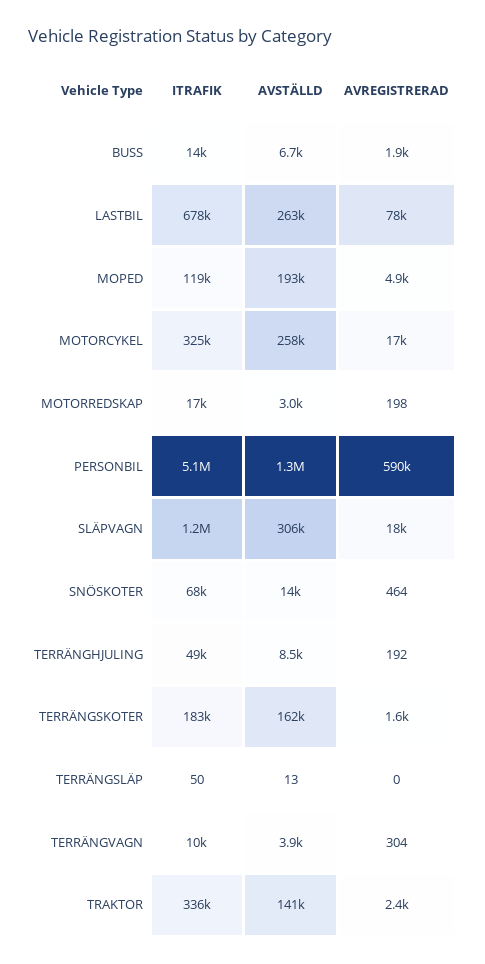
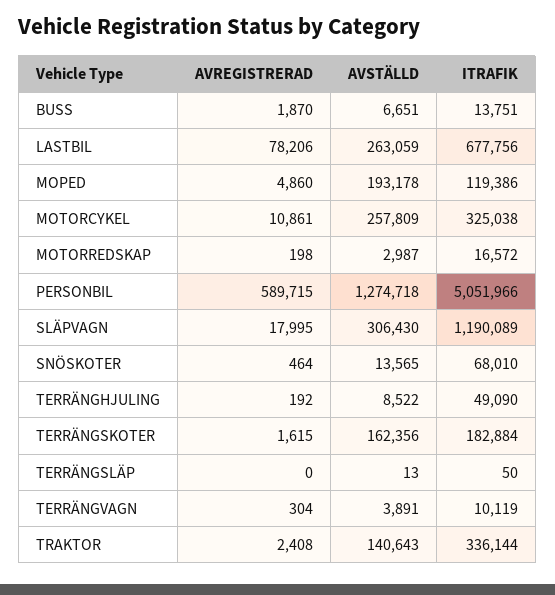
  {
    "ITRAFIK": {
      "BUSS": 13751,
      "LASTBIL": 677756,
      "MOPED": 119386,
      "MOTORCYKEL": 325038,
      "MOTORREDSKAP": 16572,
      "PERSONBIL": 5051966,
      "SLÄPVAGN": 1190089,
      "SNÖSKOTER": 68010,
      "TERRÄNGHJULING": 49090,
      "TERRÄNGSKOTER": 182884,
      "TERRÄNGSLÄP": 50,
      "TERRÄNGVAGN": 10119,
      "TRAKTOR": 336144
    },
    "AVSTÄLLD": {
      "BUSS": 6651,
      "LASTBIL": 263059,
      "MOPED": 193178,
      "MOTORCYKEL": 257809,
      "MOTORREDSKAP": 2987,
      "PERSONBIL": 1274718,
      "SLÄPVAGN": 306430,
      "SNÖSKOTER": 13565,
      "TERRÄNGHJULING": 8522,
      "TERRÄNGSKOTER": 162356,
      "TERRÄNGSLÄP": 13,
      "TERRÄNGVAGN": 3891,
      "TRAKTOR": 140643
    },
    "AVREGISTRERAD": {
      "BUSS": 1870,
      "LASTBIL": 78206,
      "MOPED": 4860,
-     "MOTORCYKEL": 17000,
+     "MOTORCYKEL": 10861,
      "MOTORREDSKAP": 198,
      "PERSONBIL": 589715,
      "SLÄPVAGN": 17995,
      "SNÖSKOTER": 464,
      "TERRÄNGHJULING": 192,
      "TERRÄNGSKOTER": 1615,
      "TERRÄNGSLÄP": 0,
      "TERRÄNGVAGN": 304,
      "TRAKTOR": 2408
    }
  }

